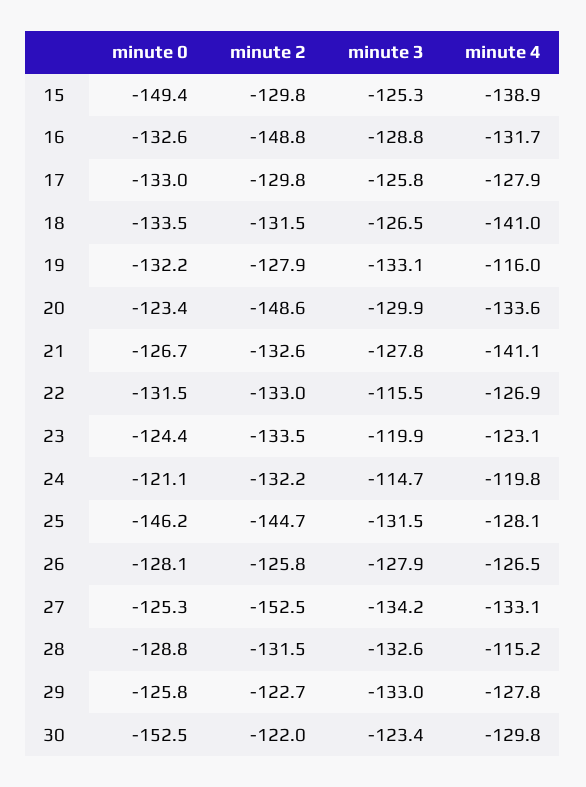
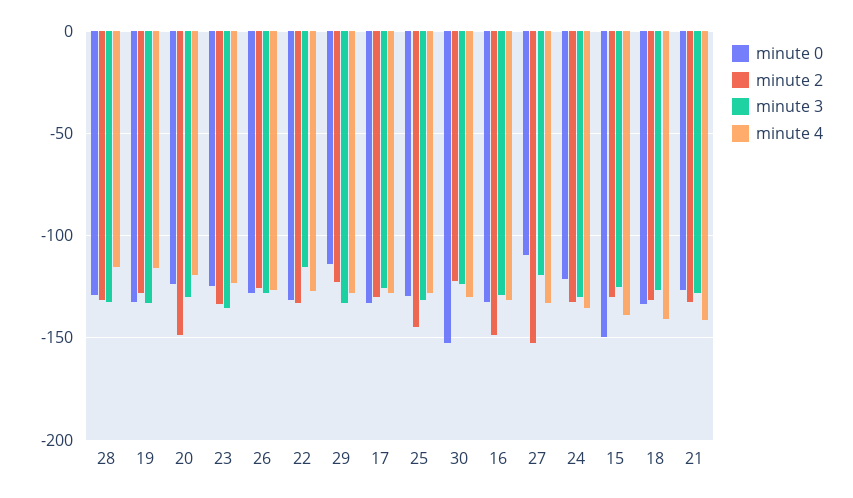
  {
    "minute 0": {
      "15": -149.4,
      "16": -132.6,
      "17": -133,
      "18": -133.5,
      "19": -132.2,
      "20": -123.4,
      "21": -126.7,
      "22": -131.5,
      "23": -124.4,
      "24": -121.1,
-     "25": -146.2,
+     "25": -130,
      "26": -128.1,
-     "27": -125.3,
+     "27": -110,
      "28": -128.8,
-     "29": -125.8,
+     "29": -115,
      "30": -152.5
    },
    "minute 2": {
      "15": -129.8,
      "16": -148.8,
      "17": -129.8,
      "18": -131.5,
      "19": -127.9,
      "20": -148.6,
      "21": -132.6,
      "22": -133,
      "23": -133.5,
      "24": -132.2,
      "25": -144.7,
      "26": -125.8,
      "27": -152.5,
      "28": -131.5,
      "29": -122.7,
      "30": -122
    },
    "minute 3": {
      "15": -125.3,
      "16": -128.8,
      "17": -125.8,
      "18": -126.5,
      "19": -133.1,
      "20": -129.9,
      "21": -127.8,
      "22": -115.5,
-     "23": -119.9,
+     "23": -135,
-     "24": -114.7,
+     "24": -130,
      "25": -131.5,
      "26": -127.9,
-     "27": -134.2,
+     "27": -120,
      "28": -132.6,
      "29": -133,
      "30": -123.4
    },
    "minute 4": {
      "15": -138.9,
      "16": -131.7,
      "17": -127.9,
      "18": -141,
      "19": -116,
-     "20": -133.6,
+     "20": -120,
      "21": -141.1,
      "22": -126.9,
      "23": -123.1,
-     "24": -119.8,
+     "24": -135,
      "25": -128.1,
      "26": -126.5,
      "27": -133.1,
      "28": -115.2,
      "29": -127.8,
      "30": -129.8
    }
  }

